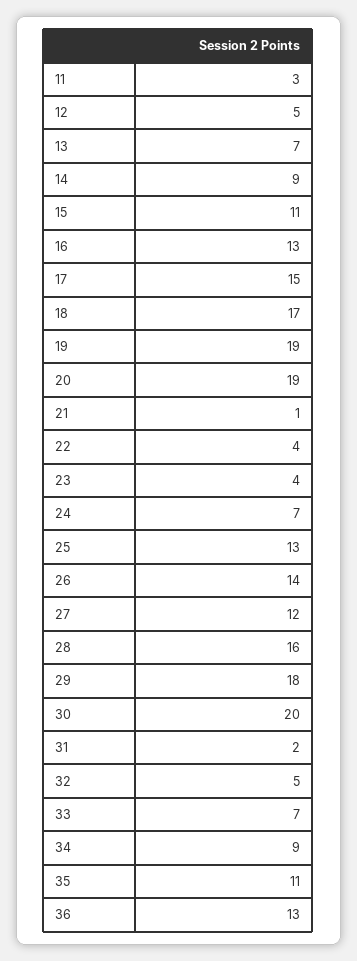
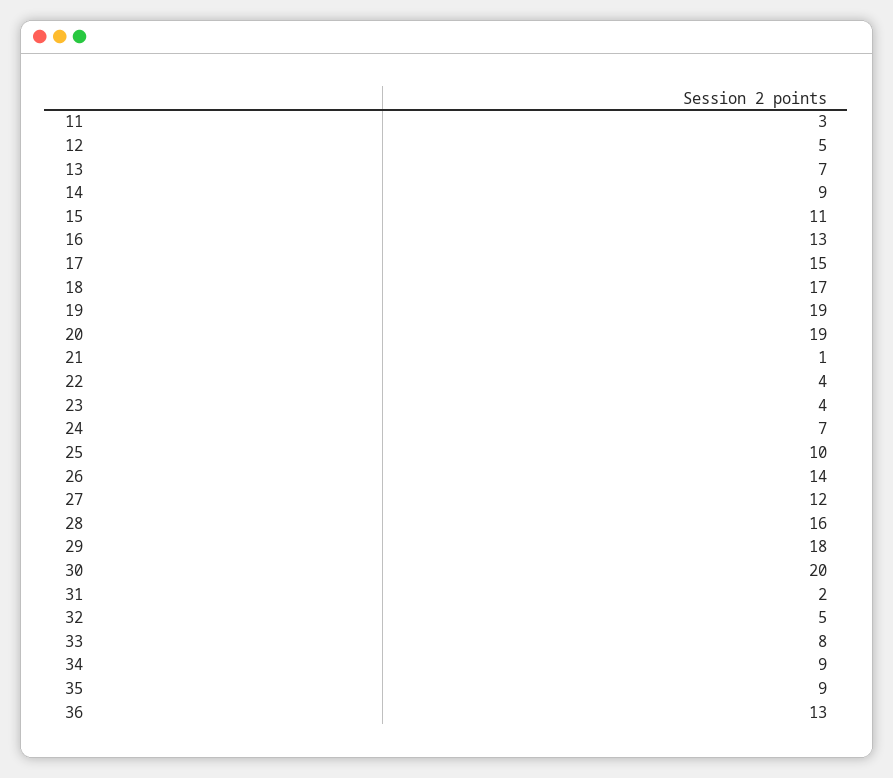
  {
    "11": 3,
    "12": 5,
    "13": 7,
    "14": 9,
    "15": 11,
    "16": 13,
    "17": 15,
    "18": 17,
    "19": 19,
    "20": 19,
    "21": 1,
    "22": 4,
    "23": 4,
    "24": 7,
-   "25": 13,
+   "25": 10,
    "26": 14,
    "27": 12,
    "28": 16,
    "29": 18,
    "30": 20,
    "31": 2,
    "32": 5,
-   "33": 7,
+   "33": 8,
    "34": 9,
-   "35": 11,
+   "35": 9,
    "36": 13
  }

